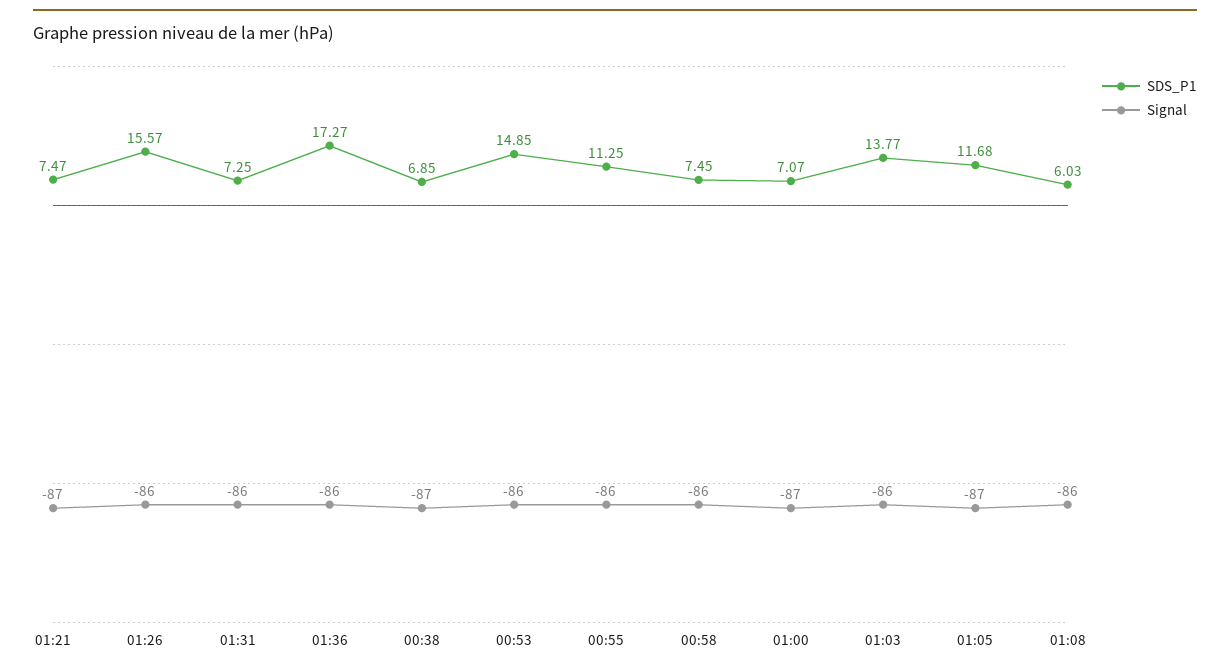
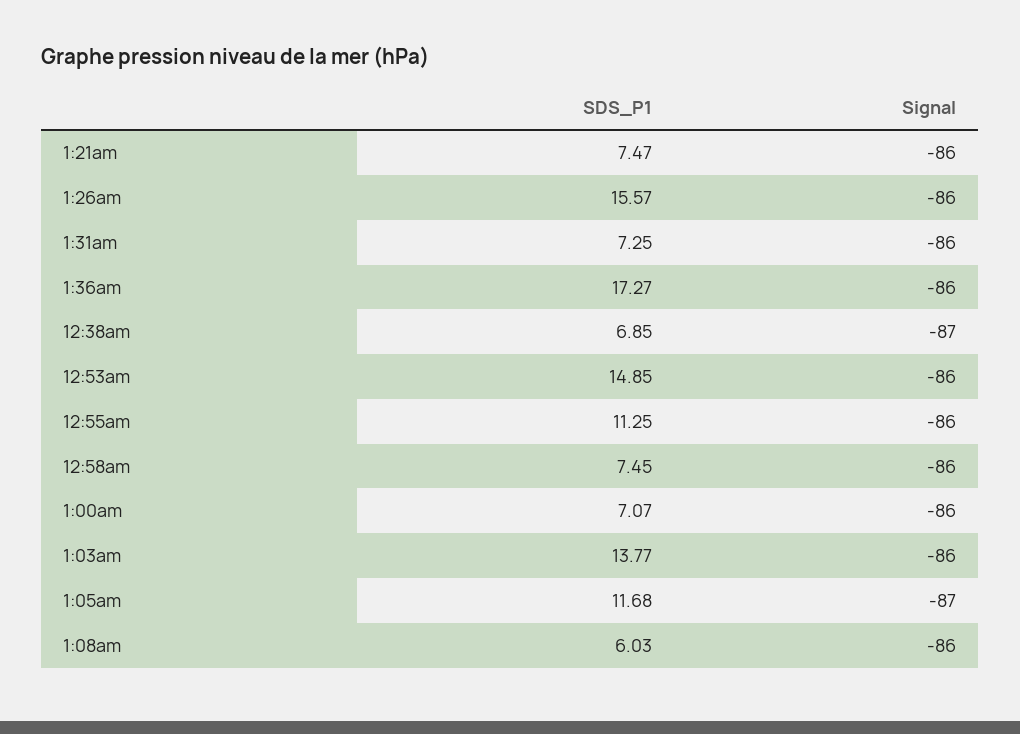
  {
    "SDS_P1": {
      "01:21": 7.47,
      "01:26": 15.57,
      "01:31": 7.25,
      "01:36": 17.27,
      "00:38": 6.85,
      "00:53": 14.85,
      "00:55": 11.25,
      "00:58": 7.45,
      "01:00": 7.07,
      "01:03": 13.77,
      "01:05": 11.68,
      "01:08": 6.03
    },
    "Signal": {
-     "01:21": -87,
+     "01:21": -86,
      "01:26": -86,
      "01:31": -86,
      "01:36": -86,
      "00:38": -87,
      "00:53": -86,
      "00:55": -86,
      "00:58": -86,
-     "01:00": -87,
+     "01:00": -86,
      "01:03": -86,
      "01:05": -87,
      "01:08": -86
    }
  }

